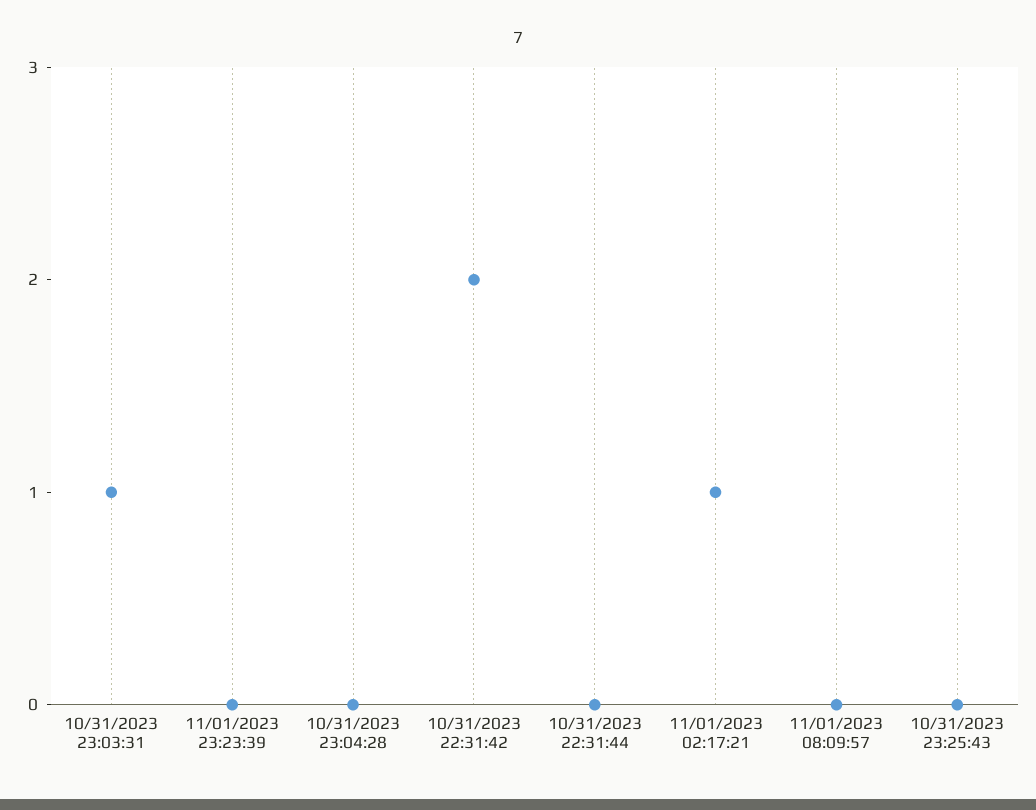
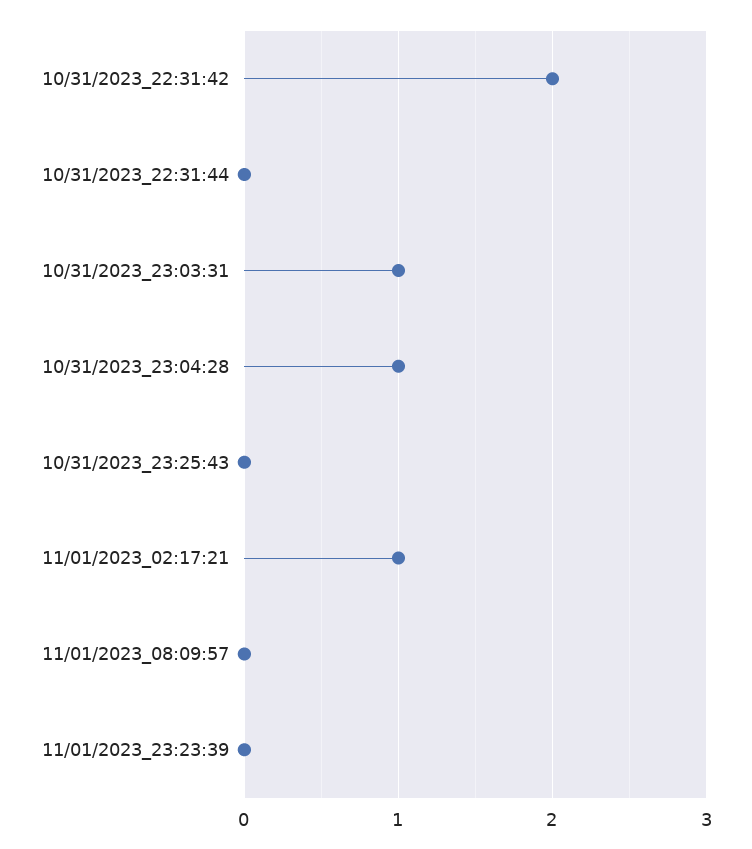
  {
    "10/31/2023 23:03:31": 1,
    "11/01/2023 23:23:39": 0,
-   "10/31/2023 23:04:28": 0,
+   "10/31/2023 23:04:28": 1,
    "10/31/2023 22:31:42": 2,
    "10/31/2023 22:31:44": 0,
    "11/01/2023 02:17:21": 1,
    "11/01/2023 08:09:57": 0,
    "10/31/2023 23:25:43": 0
  }

